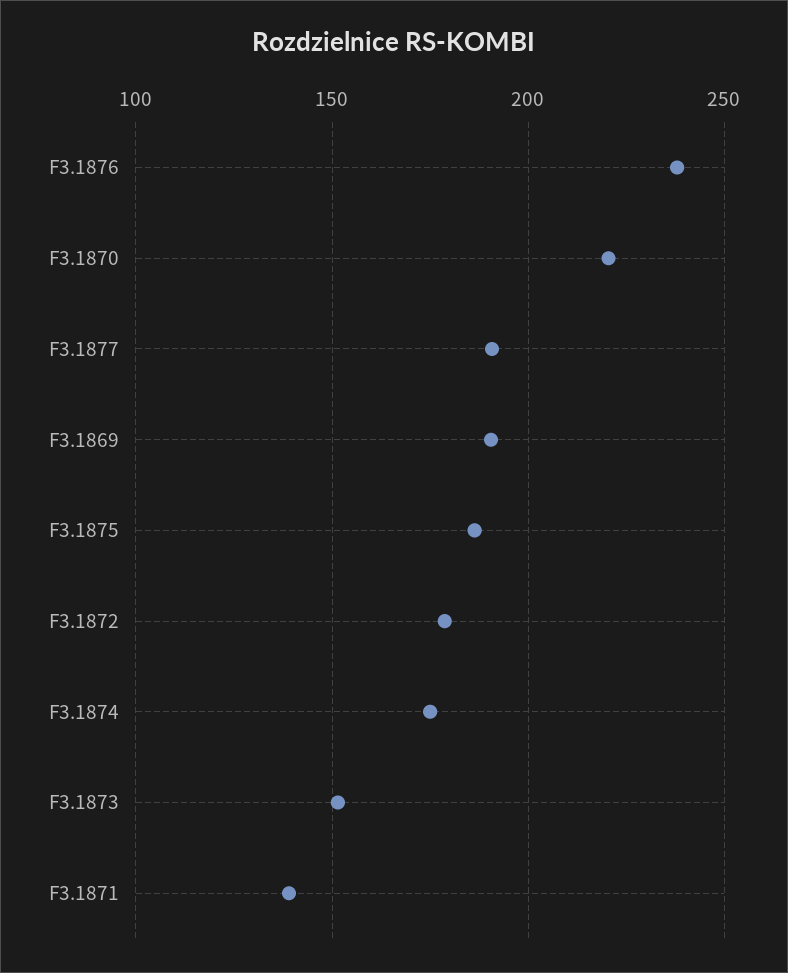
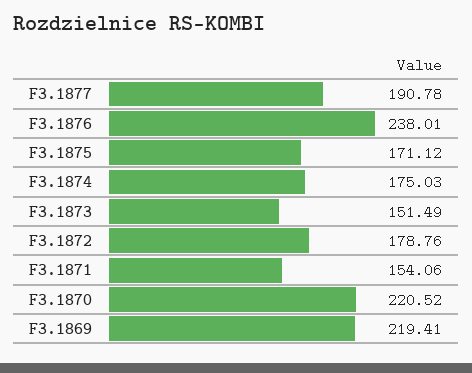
  {
    "F3.1876": 238.01,
    "F3.1870": 220.52,
    "F3.1877": 190.78,
-   "F3.1869": 190,
+   "F3.1869": 219.41,
-   "F3.1875": 185,
+   "F3.1875": 171.12,
    "F3.1872": 178.76,
    "F3.1874": 175.03,
    "F3.1873": 151.49,
-   "F3.1871": 140
+   "F3.1871": 154.06
  }

